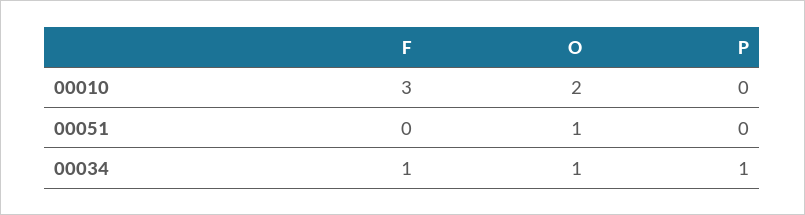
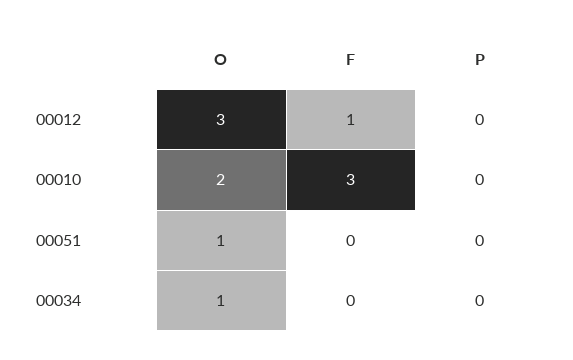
  {
    "F": {
      "00010": 3,
      "00051": 0,
-     "00034": 1
+     "00034": 0,
+     "00012": 1
    },
    "O": {
      "00010": 2,
      "00051": 1,
-     "00034": 1
+     "00034": 1,
+     "00012": 3
    },
    "P": {
      "00010": 0,
      "00051": 0,
-     "00034": 1
+     "00034": 0,
+     "00012": 0
    }
  }

